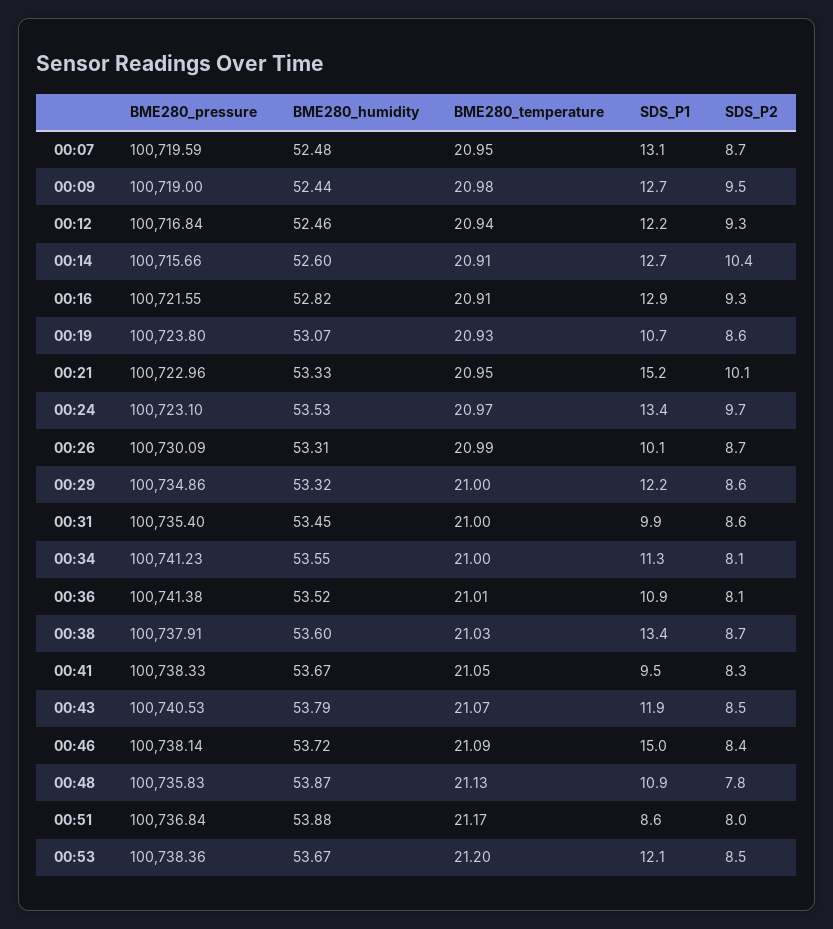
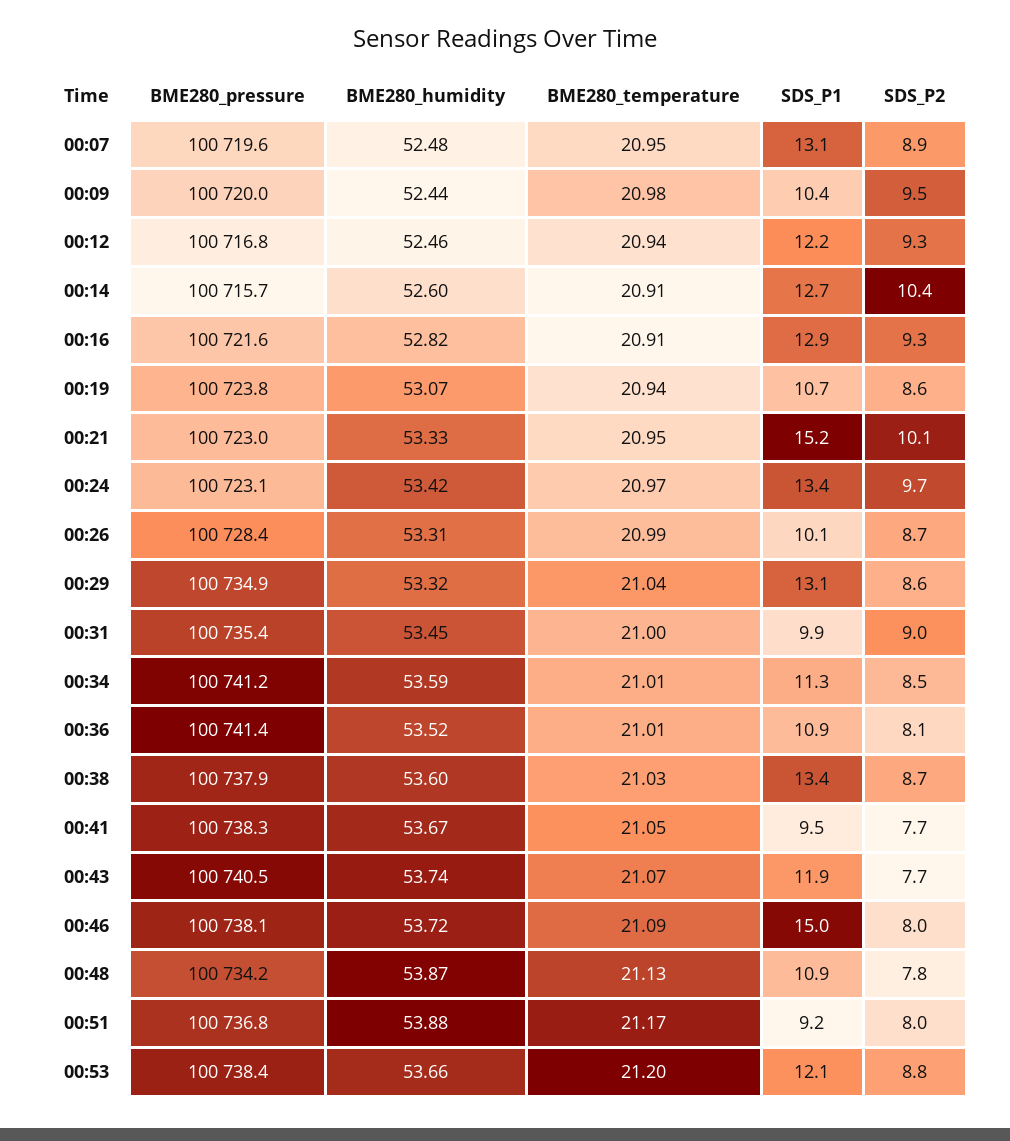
  {
    "BME280_pressure": {
      "00:07": 100719.59,
-     "00:09": 100719,
+     "00:09": 100720,
      "00:12": 100716.84,
      "00:14": 100715.66,
      "00:16": 100721.55,
      "00:19": 100723.8,
      "00:21": 100722.96,
      "00:24": 100723.1,
-     "00:26": 100730.09,
+     "00:26": 100728.4,
      "00:29": 100734.86,
      "00:31": 100735.4,
      "00:34": 100741.23,
      "00:36": 100741.38,
      "00:38": 100737.91,
      "00:41": 100738.33,
      "00:43": 100740.53,
      "00:46": 100738.14,
-     "00:48": 100735.83,
+     "00:48": 100734.2,
      "00:51": 100736.84,
      "00:53": 100738.36
    },
    "BME280_humidity": {
      "00:07": 52.48,
      "00:09": 52.44,
      "00:12": 52.46,
      "00:14": 52.6,
      "00:16": 52.82,
      "00:19": 53.07,
      "00:21": 53.33,
-     "00:24": 53.53,
+     "00:24": 53.42,
      "00:26": 53.31,
      "00:29": 53.32,
      "00:31": 53.45,
-     "00:34": 53.55,
+     "00:34": 53.59,
      "00:36": 53.52,
      "00:38": 53.6,
      "00:41": 53.67,
-     "00:43": 53.79,
+     "00:43": 53.74,
      "00:46": 53.72,
      "00:48": 53.87,
      "00:51": 53.88,
-     "00:53": 53.67
+     "00:53": 53.66
    },
    "BME280_temperature": {
      "00:07": 20.95,
      "00:09": 20.98,
      "00:12": 20.94,
      "00:14": 20.91,
      "00:16": 20.91,
-     "00:19": 20.93,
+     "00:19": 20.94,
      "00:21": 20.95,
      "00:24": 20.97,
      "00:26": 20.99,
-     "00:29": 21,
+     "00:29": 21.04,
      "00:31": 21,
-     "00:34": 21,
+     "00:34": 21.01,
      "00:36": 21.01,
      "00:38": 21.03,
      "00:41": 21.05,
      "00:43": 21.07,
      "00:46": 21.09,
      "00:48": 21.13,
      "00:51": 21.17,
      "00:53": 21.2
    },
    "SDS_P1": {
      "00:07": 13.1,
-     "00:09": 12.7,
+     "00:09": 10.4,
      "00:12": 12.2,
      "00:14": 12.7,
      "00:16": 12.9,
      "00:19": 10.7,
      "00:21": 15.2,
      "00:24": 13.4,
      "00:26": 10.1,
-     "00:29": 12.2,
+     "00:29": 13.1,
      "00:31": 9.9,
      "00:34": 11.3,
      "00:36": 10.9,
      "00:38": 13.4,
      "00:41": 9.5,
      "00:43": 11.9,
      "00:46": 15,
      "00:48": 10.9,
-     "00:51": 8.6,
+     "00:51": 9.2,
      "00:53": 12.1
    },
    "SDS_P2": {
-     "00:07": 8.7,
+     "00:07": 8.9,
      "00:09": 9.5,
      "00:12": 9.3,
      "00:14": 10.4,
      "00:16": 9.3,
      "00:19": 8.6,
      "00:21": 10.1,
      "00:24": 9.7,
      "00:26": 8.7,
      "00:29": 8.6,
-     "00:31": 8.6,
+     "00:31": 9,
-     "00:34": 8.1,
+     "00:34": 8.5,
      "00:36": 8.1,
      "00:38": 8.7,
-     "00:41": 8.3,
+     "00:41": 7.7,
-     "00:43": 8.5,
+     "00:43": 7.7,
-     "00:46": 8.4,
+     "00:46": 8,
      "00:48": 7.8,
      "00:51": 8,
-     "00:53": 8.5
+     "00:53": 8.8
    }
  }

